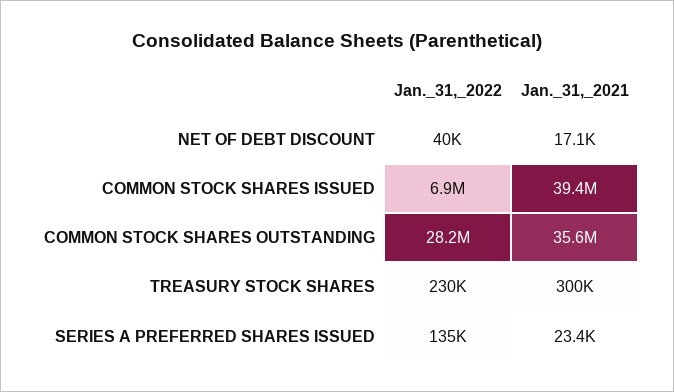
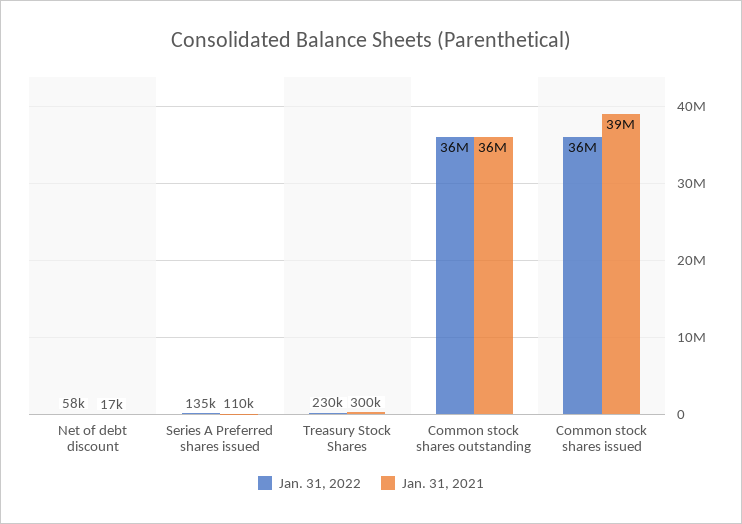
  {
    "Jan._31,_2022": {
-     "NET OF DEBT DISCOUNT": 40000,
+     "NET OF DEBT DISCOUNT": 58000,
-     "COMMON STOCK SHARES ISSUED": 6900000,
+     "COMMON STOCK SHARES ISSUED": 36000000,
-     "COMMON STOCK SHARES OUTSTANDING": 28200000,
+     "COMMON STOCK SHARES OUTSTANDING": 36000000,
      "TREASURY STOCK SHARES": 230000,
      "SERIES A PREFERRED SHARES ISSUED": 135000
    },
    "Jan._31,_2021": {
      "NET OF DEBT DISCOUNT": 17100,
      "COMMON STOCK SHARES ISSUED": 39400000,
      "COMMON STOCK SHARES OUTSTANDING": 35600000,
      "TREASURY STOCK SHARES": 300000,
-     "SERIES A PREFERRED SHARES ISSUED": 23400
+     "SERIES A PREFERRED SHARES ISSUED": 110000
    }
  }

